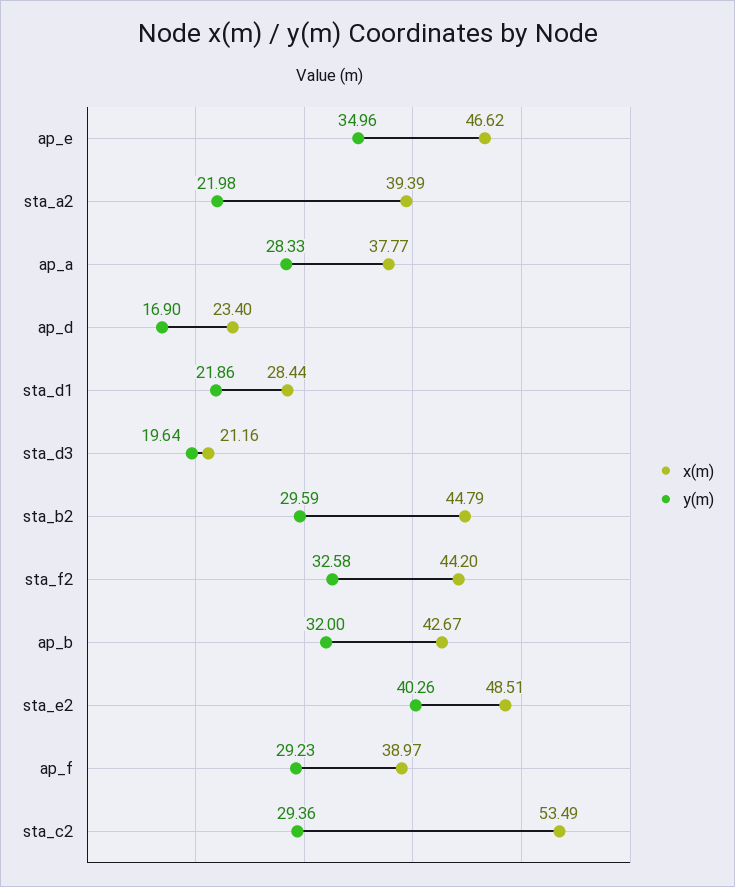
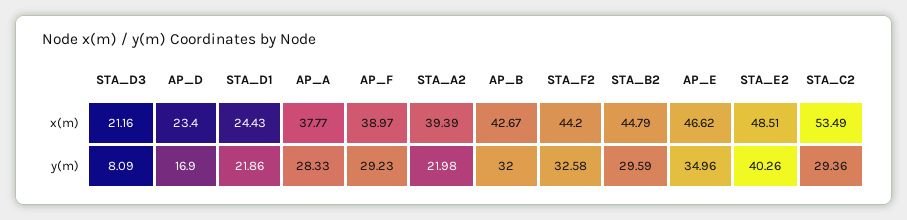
  {
    "x(m)": {
      "ap_e": 46.62,
      "sta_a2": 39.39,
      "ap_a": 37.77,
      "ap_d": 23.4,
-     "sta_d1": 28.44,
+     "sta_d1": 24.43,
      "sta_d3": 21.16,
      "sta_b2": 44.79,
      "sta_f2": 44.2,
      "ap_b": 42.67,
      "sta_e2": 48.51,
      "ap_f": 38.97,
      "sta_c2": 53.49
    },
    "y(m)": {
      "ap_e": 34.96,
      "sta_a2": 21.98,
      "ap_a": 28.33,
      "ap_d": 16.9,
      "sta_d1": 21.86,
-     "sta_d3": 19.64,
+     "sta_d3": 8.09,
      "sta_b2": 29.59,
      "sta_f2": 32.58,
      "ap_b": 32,
      "sta_e2": 40.26,
      "ap_f": 29.23,
      "sta_c2": 29.36
    }
  }

